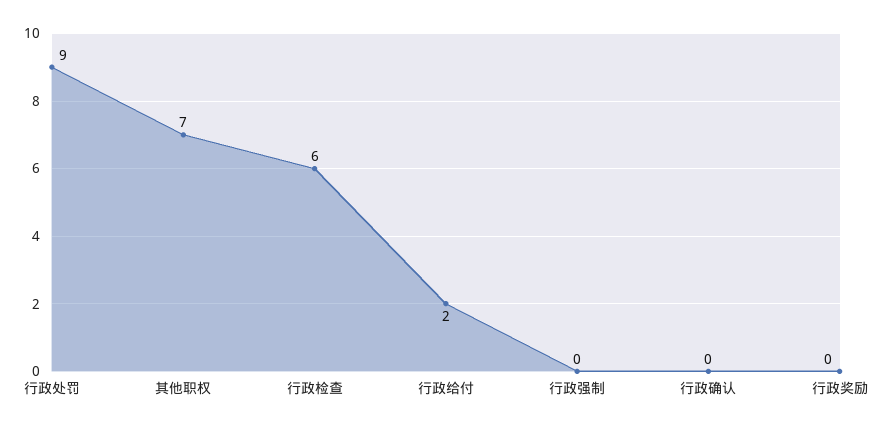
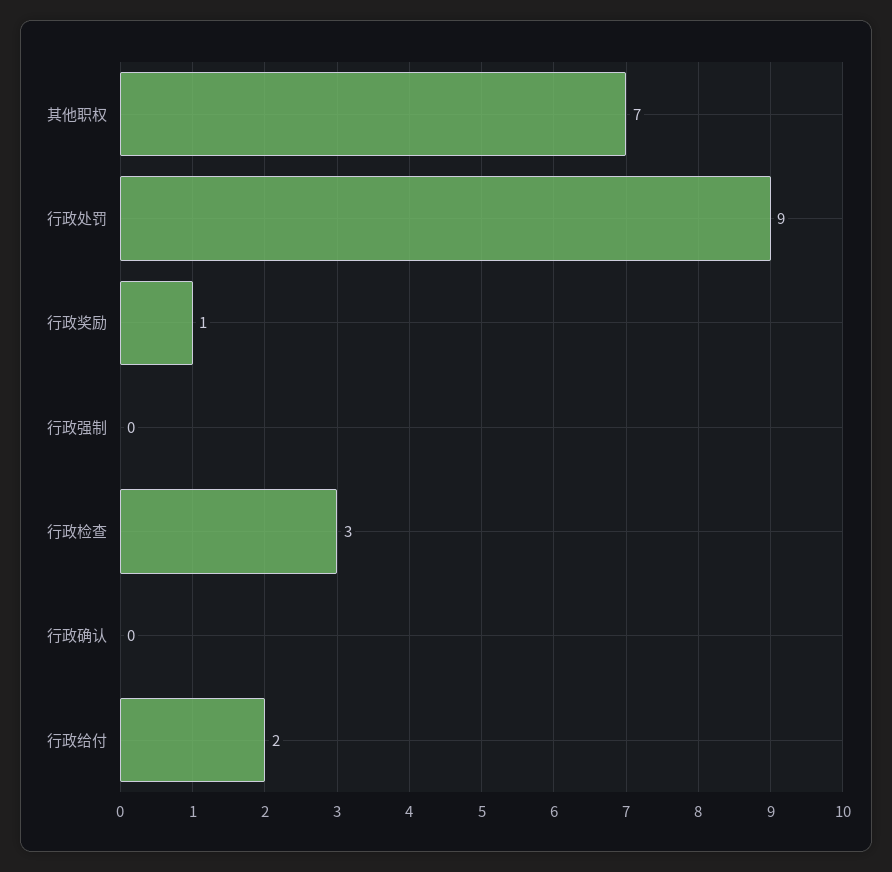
  {
    "行政处罚": 9,
    "其他职权": 7,
-   "行政检查": 6,
+   "行政检查": 3,
    "行政给付": 2,
    "行政强制": 0,
    "行政确认": 0,
-   "行政奖励": 0
+   "行政奖励": 1
  }

